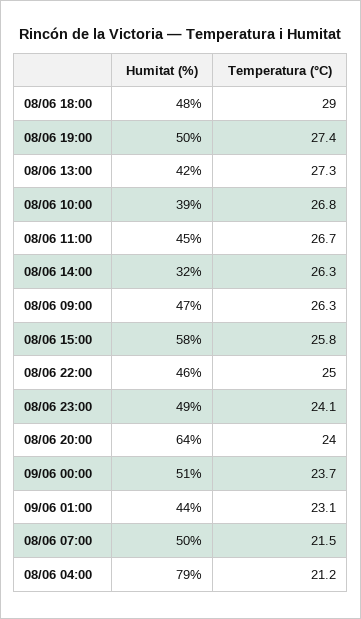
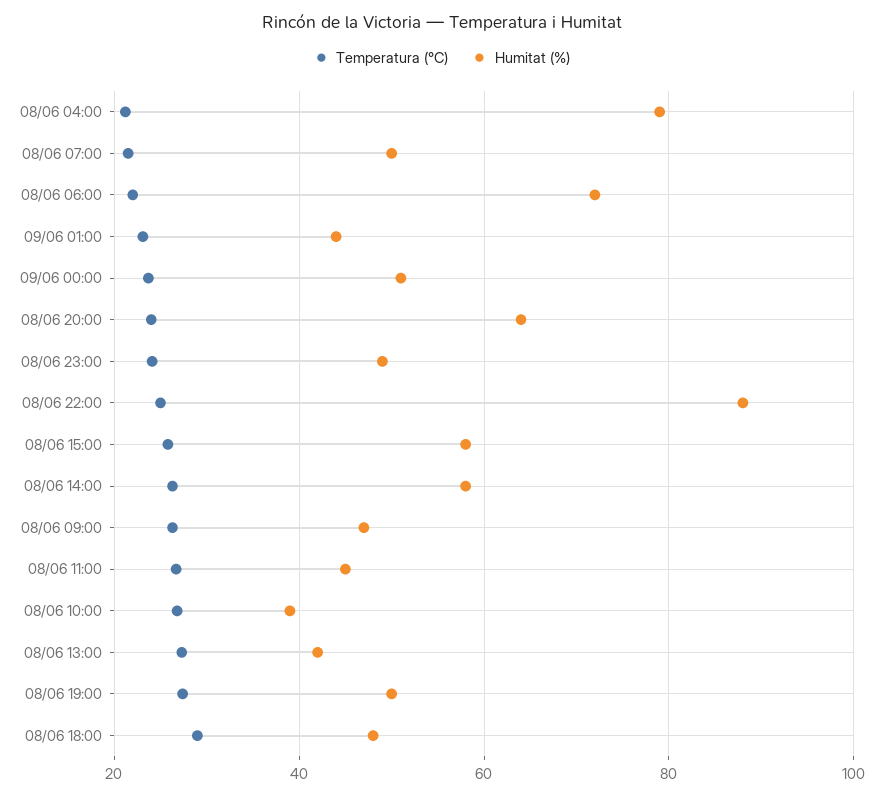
  {
    "Humitat (%)": {
      "08/06 18:00": 48,
      "08/06 19:00": 50,
      "08/06 13:00": 42,
      "08/06 10:00": 39,
      "08/06 11:00": 45,
-     "08/06 14:00": 32,
+     "08/06 14:00": 58,
      "08/06 09:00": 47,
      "08/06 15:00": 58,
-     "08/06 22:00": 46,
+     "08/06 22:00": 88,
      "08/06 23:00": 49,
      "08/06 20:00": 64,
      "09/06 00:00": 51,
      "09/06 01:00": 44,
      "08/06 07:00": 50,
-     "08/06 04:00": 79
+     "08/06 04:00": 79,
+     "08/06 06:00": 72
    },
    "Temperatura (°C)": {
      "08/06 18:00": 29,
      "08/06 19:00": 27.4,
      "08/06 13:00": 27.3,
      "08/06 10:00": 26.8,
      "08/06 11:00": 26.7,
      "08/06 14:00": 26.3,
      "08/06 09:00": 26.3,
      "08/06 15:00": 25.8,
      "08/06 22:00": 25,
      "08/06 23:00": 24.1,
      "08/06 20:00": 24,
      "09/06 00:00": 23.7,
      "09/06 01:00": 23.1,
      "08/06 07:00": 21.5,
-     "08/06 04:00": 21.2
+     "08/06 04:00": 21.2,
+     "08/06 06:00": 22
    }
  }

